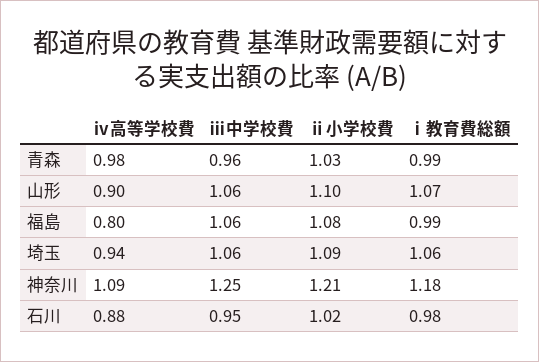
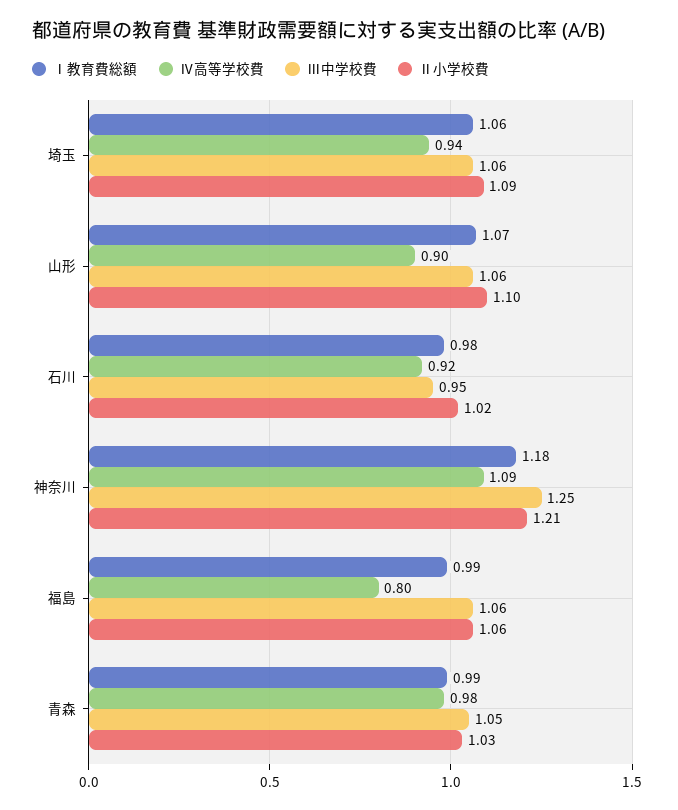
  {
    "ⅳ高等学校費": {
      "青森": 0.98,
      "山形": 0.9,
      "福島": 0.8,
      "埼玉": 0.94,
      "神奈川": 1.09,
-     "石川": 0.88
+     "石川": 0.92
    },
    "ⅲ中学校費": {
-     "青森": 0.96,
+     "青森": 1.05,
      "山形": 1.06,
      "福島": 1.06,
      "埼玉": 1.06,
      "神奈川": 1.25,
      "石川": 0.95
    },
    "ⅱ小学校費": {
      "青森": 1.03,
      "山形": 1.1,
-     "福島": 1.08,
+     "福島": 1.06,
      "埼玉": 1.09,
      "神奈川": 1.21,
      "石川": 1.02
    },
    "ⅰ教育費総額": {
      "青森": 0.99,
      "山形": 1.07,
      "福島": 0.99,
      "埼玉": 1.06,
      "神奈川": 1.18,
      "石川": 0.98
    }
  }

